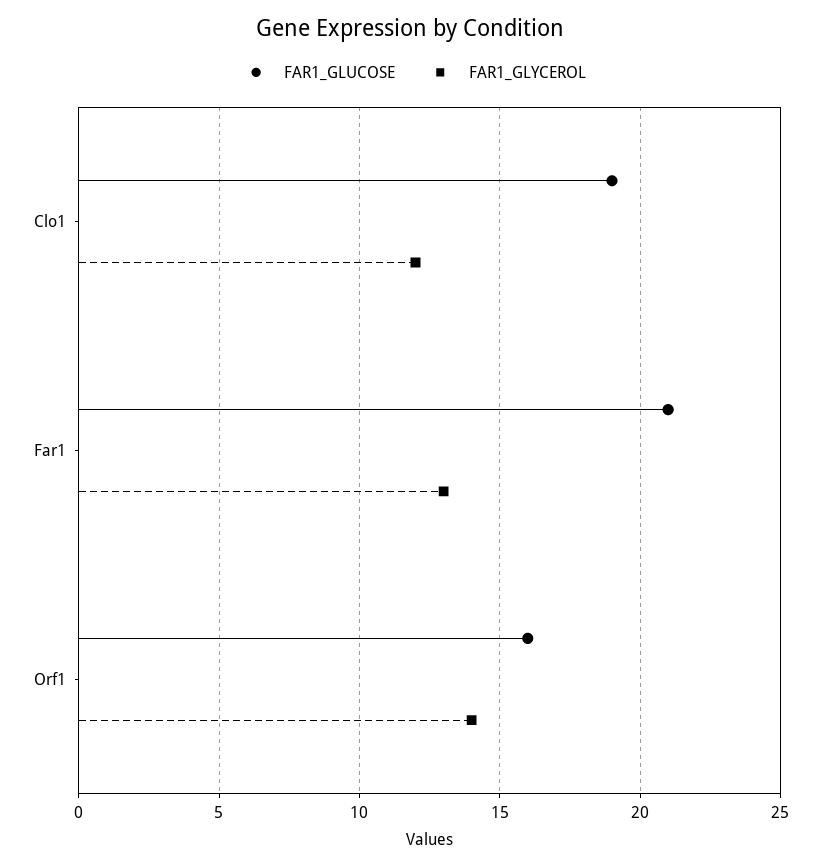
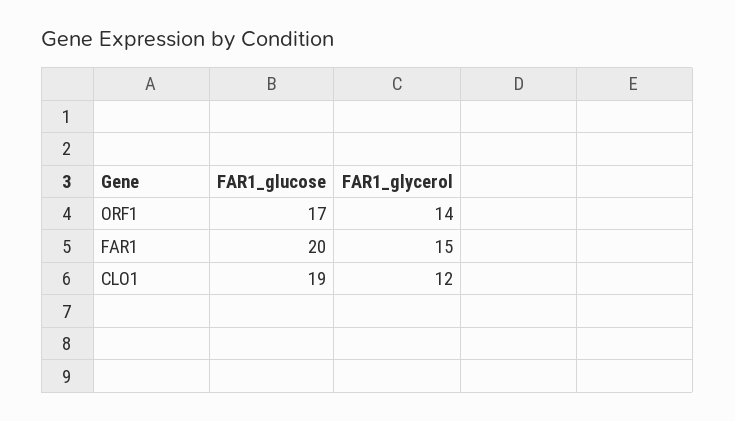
  {
    "FAR1_GLUCOSE": {
      "Clo1": 19,
-     "Far1": 21,
+     "Far1": 20,
-     "Orf1": 16
+     "Orf1": 17
    },
    "FAR1_GLYCEROL": {
      "Clo1": 12,
-     "Far1": 13,
+     "Far1": 15,
      "Orf1": 14
    }
  }

